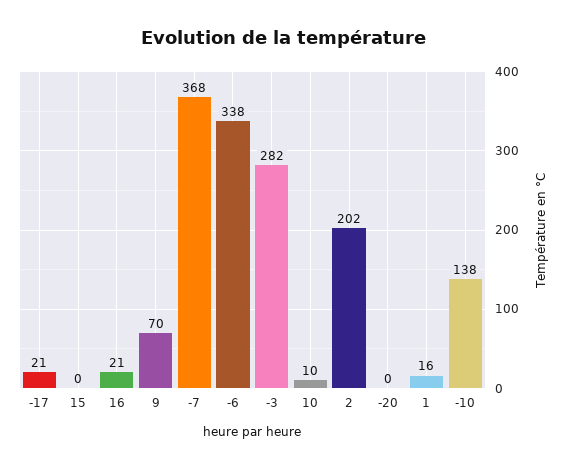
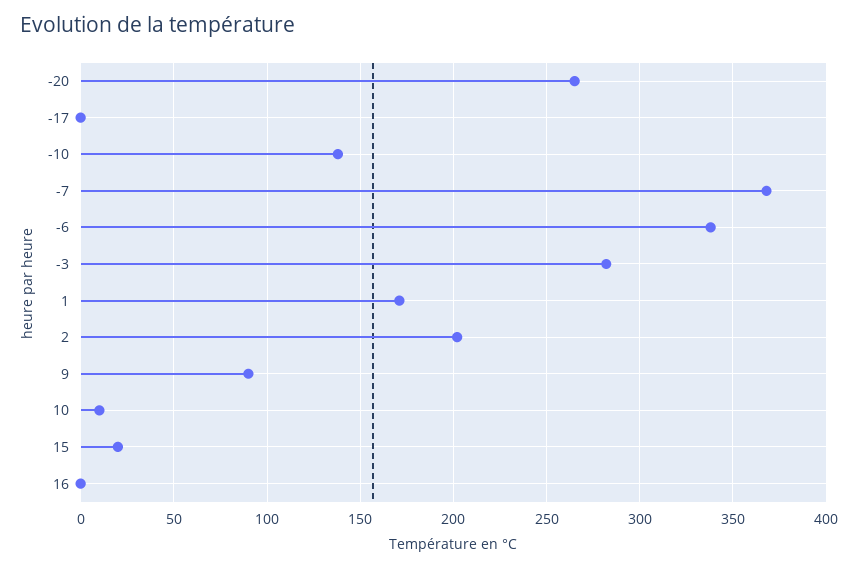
  {
-   "-17": 21,
+   "-17": 0,
-   "15": 0,
+   "15": 20,
-   "16": 21,
+   "16": 0,
-   "9": 70,
+   "9": 90,
    "-7": 368,
    "-6": 338,
    "-3": 282,
    "10": 10,
    "2": 202,
-   "-20": 0,
+   "-20": 265,
-   "1": 16,
+   "1": 170,
    "-10": 138
  }

